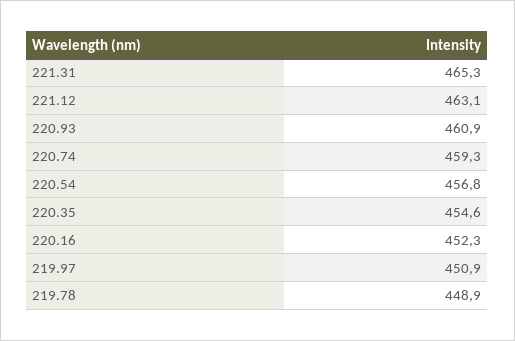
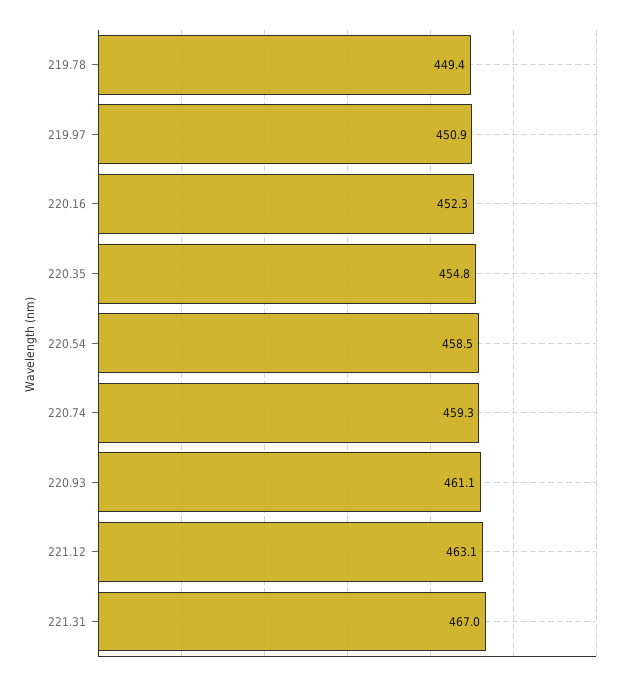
  {
-   "221.31": 465.3,
+   "221.31": 467,
    "221.12": 463.1,
-   "220.93": 460.9,
+   "220.93": 461.1,
    "220.74": 459.3,
-   "220.54": 456.8,
+   "220.54": 458.5,
-   "220.35": 454.6,
+   "220.35": 454.8,
    "220.16": 452.3,
    "219.97": 450.9,
-   "219.78": 448.9
+   "219.78": 449.4
  }

